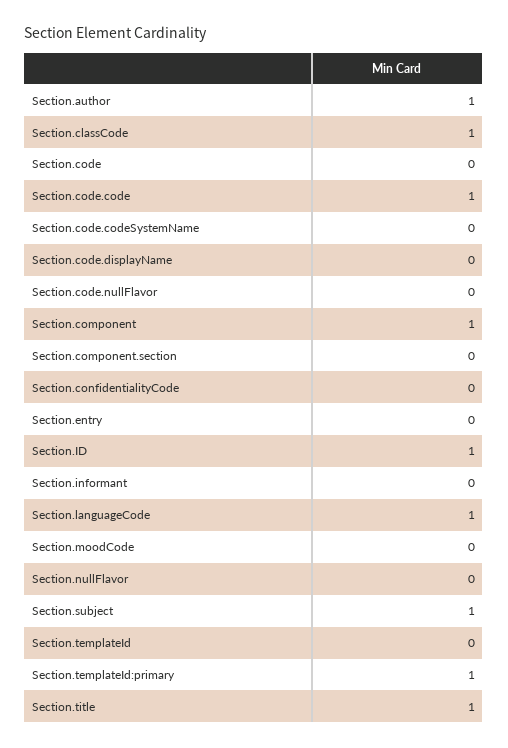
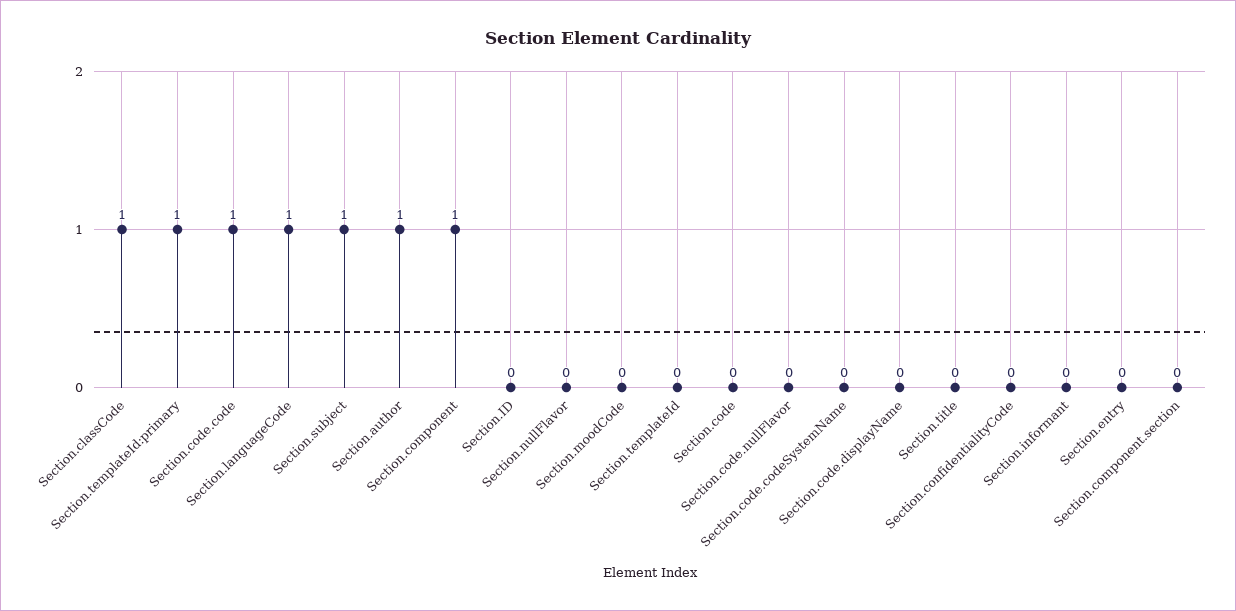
  {
    "Section.author": 1,
    "Section.classCode": 1,
    "Section.code": 0,
    "Section.code.code": 1,
    "Section.code.codeSystemName": 0,
    "Section.code.displayName": 0,
    "Section.code.nullFlavor": 0,
    "Section.component": 1,
    "Section.component.section": 0,
    "Section.confidentialityCode": 0,
    "Section.entry": 0,
-   "Section.ID": 1,
+   "Section.ID": 0,
    "Section.informant": 0,
    "Section.languageCode": 1,
    "Section.moodCode": 0,
    "Section.nullFlavor": 0,
    "Section.subject": 1,
    "Section.templateId": 0,
    "Section.templateId:primary": 1,
-   "Section.title": 1
+   "Section.title": 0
  }

